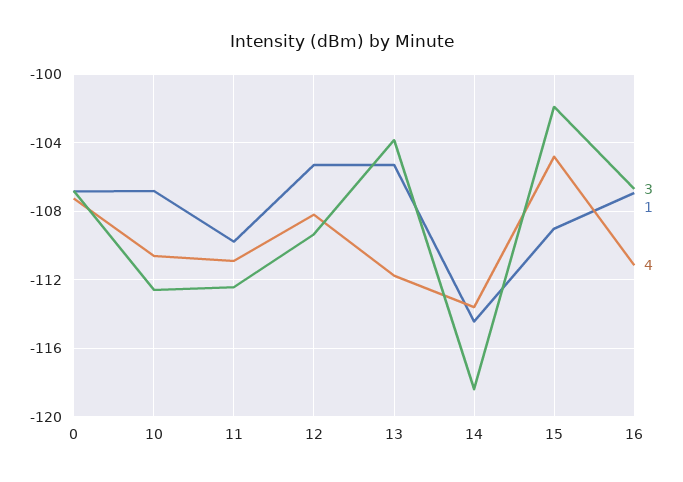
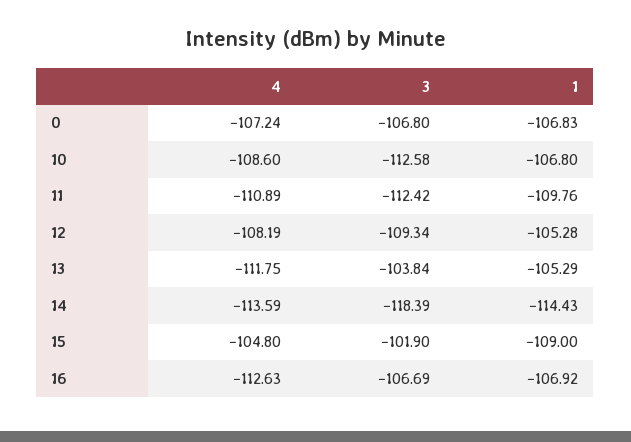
  {
    "3": {
      "0": -106.8,
      "10": -112.58,
      "11": -112.42,
      "12": -109.34,
      "13": -103.84,
      "14": -118.39,
      "15": -101.9,
      "16": -106.69
    },
    "1": {
      "0": -106.83,
      "10": -106.8,
      "11": -109.76,
      "12": -105.28,
      "13": -105.29,
      "14": -114.43,
      "15": -109,
      "16": -106.92
    },
    "4": {
      "0": -107.24,
-     "10": -110.5,
+     "10": -108.6,
      "11": -110.89,
      "12": -108.19,
      "13": -111.75,
      "14": -113.59,
      "15": -104.8,
-     "16": -111
+     "16": -112.63
    }
  }

